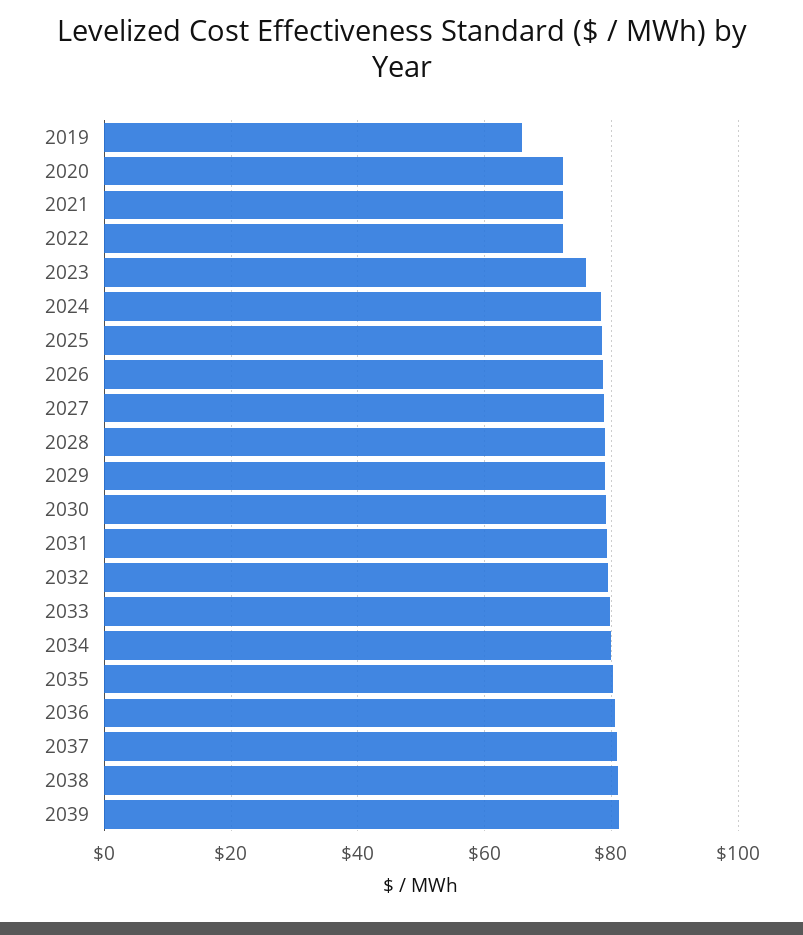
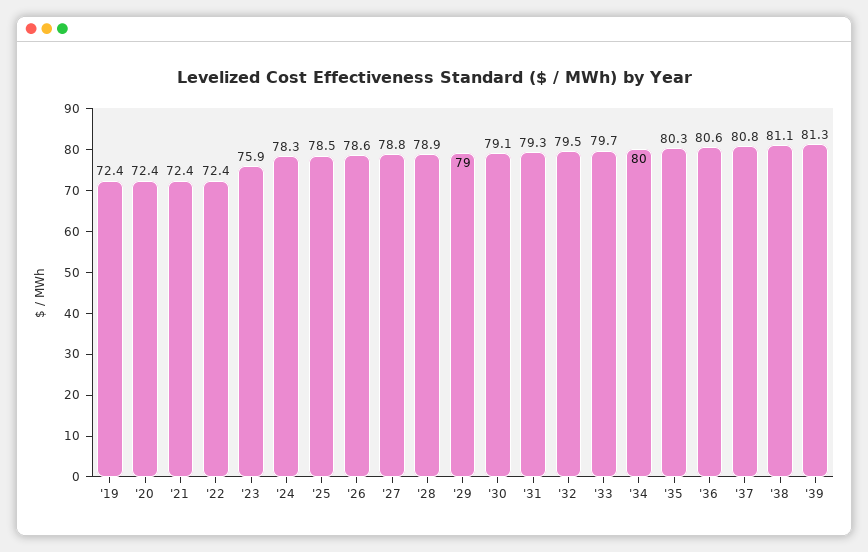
  {
-   "2019": 66,
+   "2019": 72.4,
    "2020": 72.4,
    "2021": 72.4,
    "2022": 72.4,
    "2023": 75.9,
    "2024": 78.3,
    "2025": 78.5,
    "2026": 78.6,
    "2027": 78.8,
    "2028": 78.9,
    "2029": 79,
    "2030": 79.1,
    "2031": 79.3,
    "2032": 79.5,
    "2033": 79.7,
    "2034": 80,
    "2035": 80.3,
    "2036": 80.6,
    "2037": 80.8,
    "2038": 81.1,
    "2039": 81.3
  }

